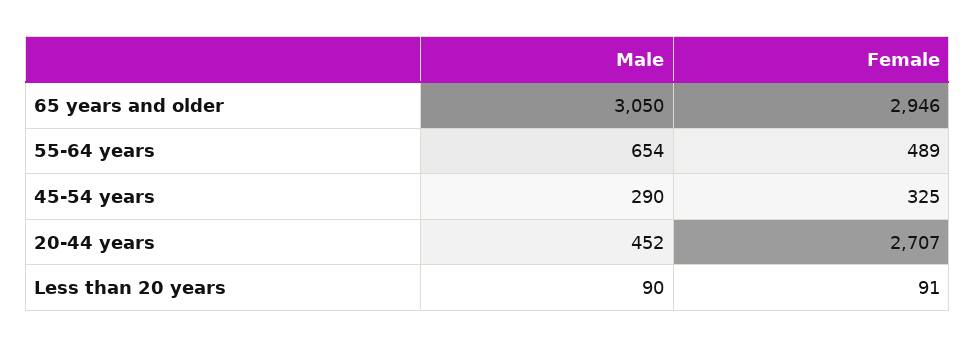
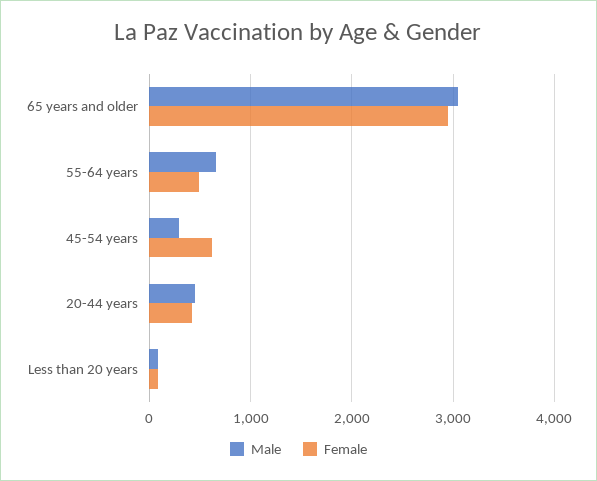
  {
    "Male": {
      "65 years and older": 3050,
      "55-64 years": 654,
      "45-54 years": 290,
      "20-44 years": 452,
      "Less than 20 years": 90
    },
    "Female": {
      "65 years and older": 2946,
      "55-64 years": 489,
-     "45-54 years": 325,
+     "45-54 years": 600,
-     "20-44 years": 2707,
+     "20-44 years": 400,
      "Less than 20 years": 91
    }
  }

